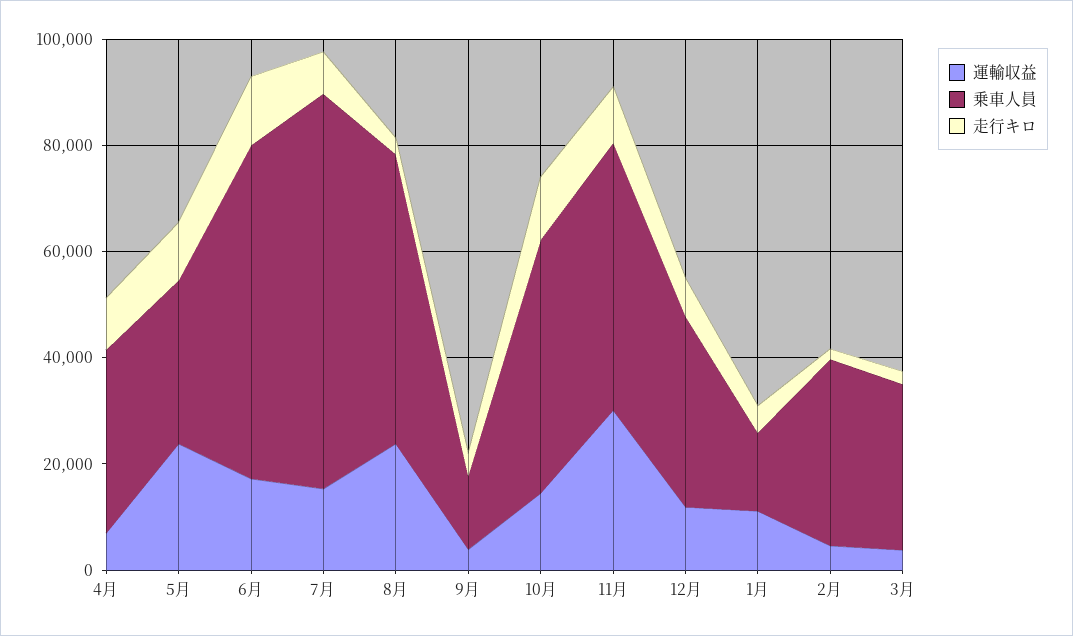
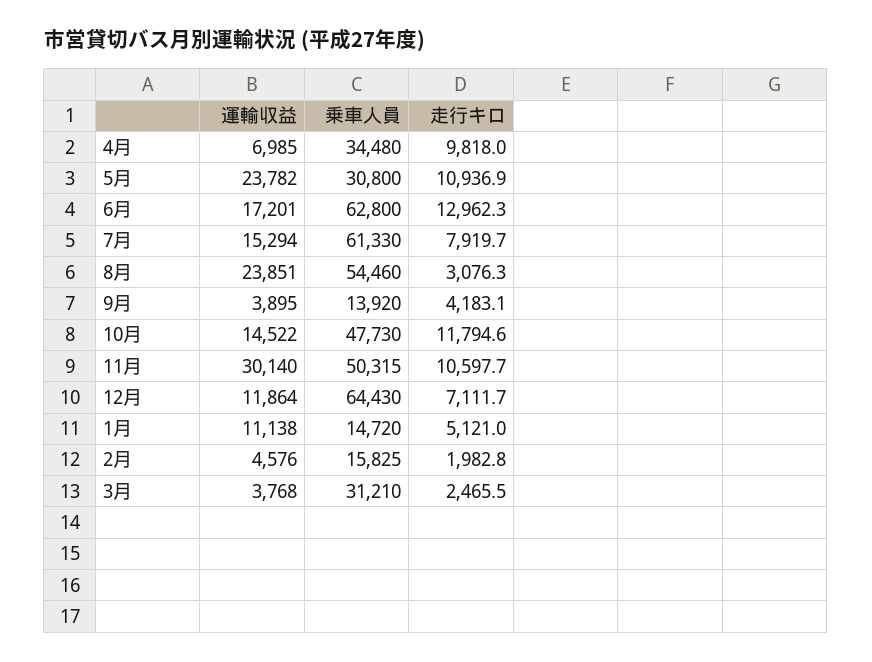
  {
    "運輸収益": {
      "4月": 6985,
      "5月": 23782,
      "6月": 17201,
      "7月": 15294,
      "8月": 23851,
      "9月": 3895,
      "10月": 14522,
      "11月": 30140,
      "12月": 11864,
      "1月": 11138,
      "2月": 4576,
      "3月": 3768
    },
    "乗車人員": {
      "4月": 34480,
      "5月": 30800,
      "6月": 62800,
-     "7月": 75000,
+     "7月": 61330,
      "8月": 54460,
      "9月": 13920,
      "10月": 47730,
      "11月": 50315,
-     "12月": 35000,
+     "12月": 64430,
      "1月": 14720,
-     "2月": 35000,
+     "2月": 15825,
      "3月": 31210
    },
    "走行キロ": {
      "4月": 9818,
      "5月": 10936.9,
      "6月": 12962.3,
      "7月": 7919.7,
      "8月": 3076.3,
      "9月": 4183.1,
      "10月": 11794.6,
      "11月": 10597.7,
      "12月": 7111.7,
      "1月": 5121,
      "2月": 1982.8,
      "3月": 2465.5
    }
  }

